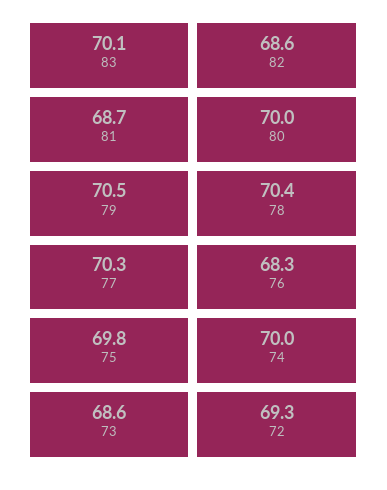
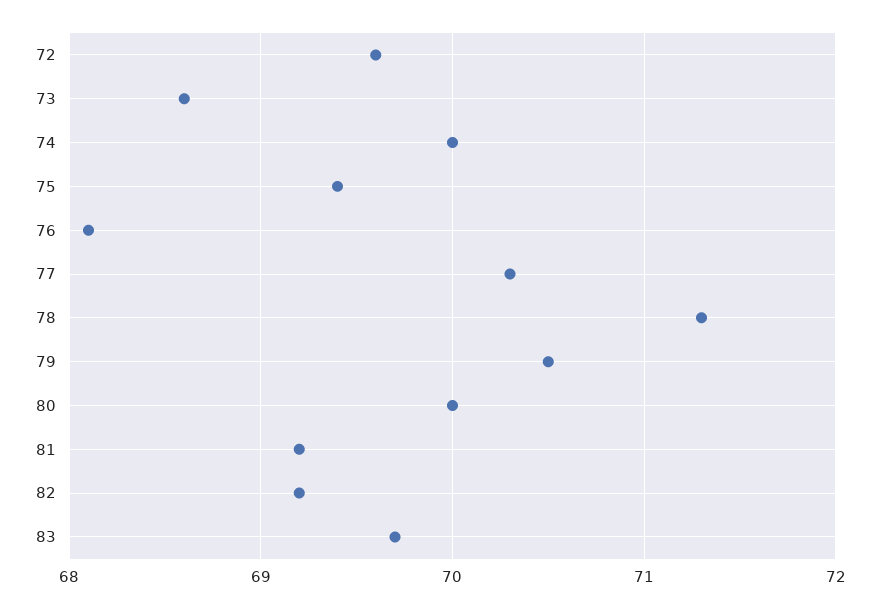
  {
-   "83": 70.1,
+   "83": 69.7,
-   "82": 68.6,
+   "82": 69.2,
-   "81": 68.7,
+   "81": 69.2,
    "80": 70,
    "79": 70.5,
-   "78": 70.4,
+   "78": 71.3,
    "77": 70.3,
-   "76": 68.3,
+   "76": 68.1,
-   "75": 69.8,
+   "75": 69.4,
    "74": 70,
    "73": 68.6,
-   "72": 69.3
+   "72": 69.6
  }

